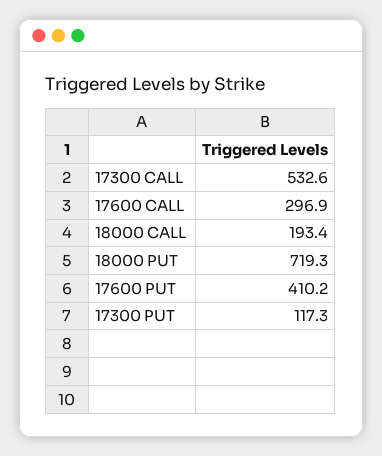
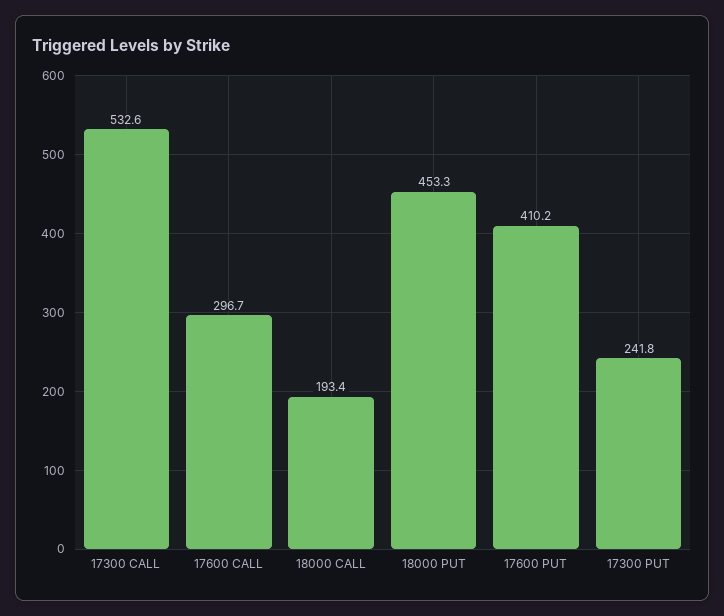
  {
    "17300 CALL": 532.6,
-   "17600 CALL": 296.9,
+   "17600 CALL": 296.7,
    "18000 CALL": 193.4,
-   "18000 PUT": 719.3,
+   "18000 PUT": 453.3,
    "17600 PUT": 410.2,
-   "17300 PUT": 117.3
+   "17300 PUT": 241.8
  }

